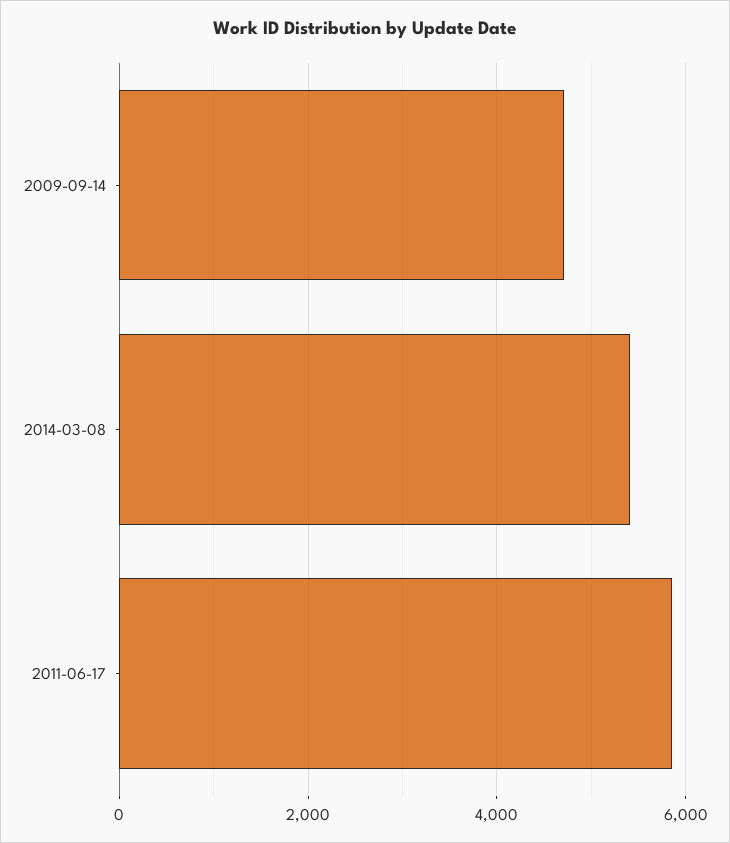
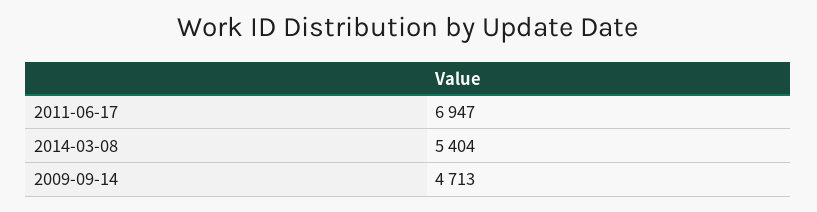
  {
    "2009-09-14": 4713,
    "2014-03-08": 5404,
-   "2011-06-17": 5800
+   "2011-06-17": 6947
  }

